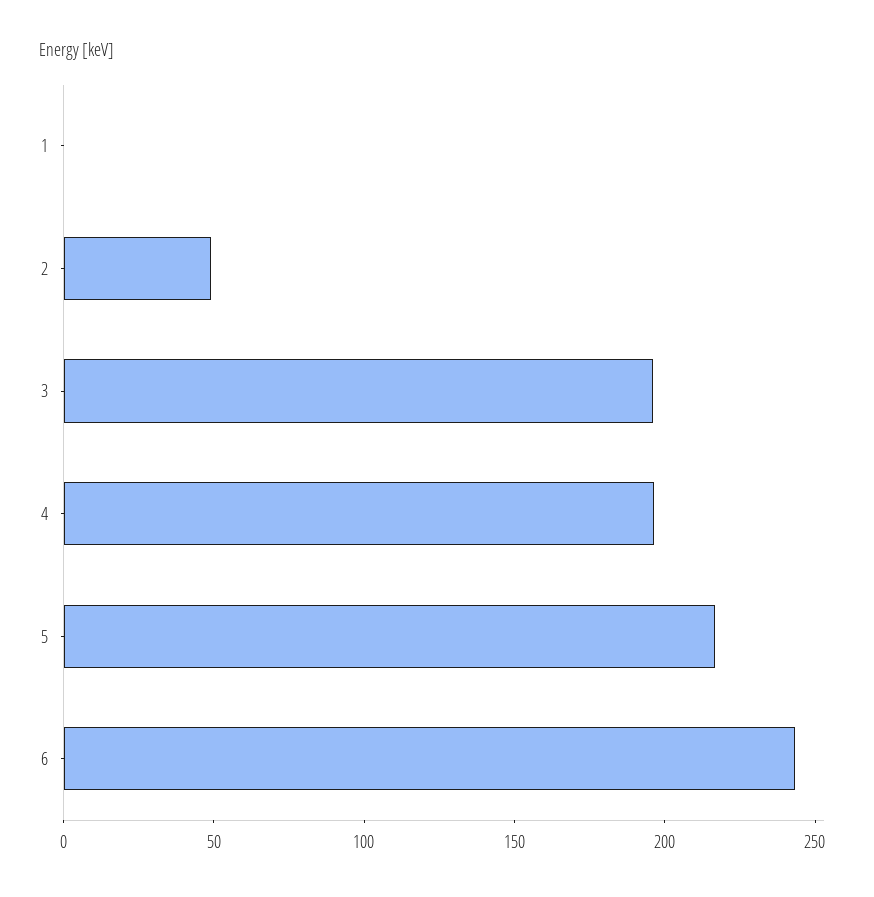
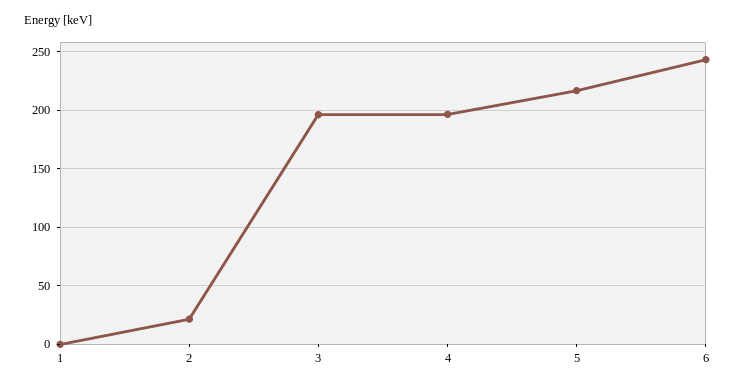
  {
    "1": 0,
-   "2": 50,
+   "2": 20,
    "3": 200,
    "4": 200,
    "5": 220,
    "6": 240
  }

